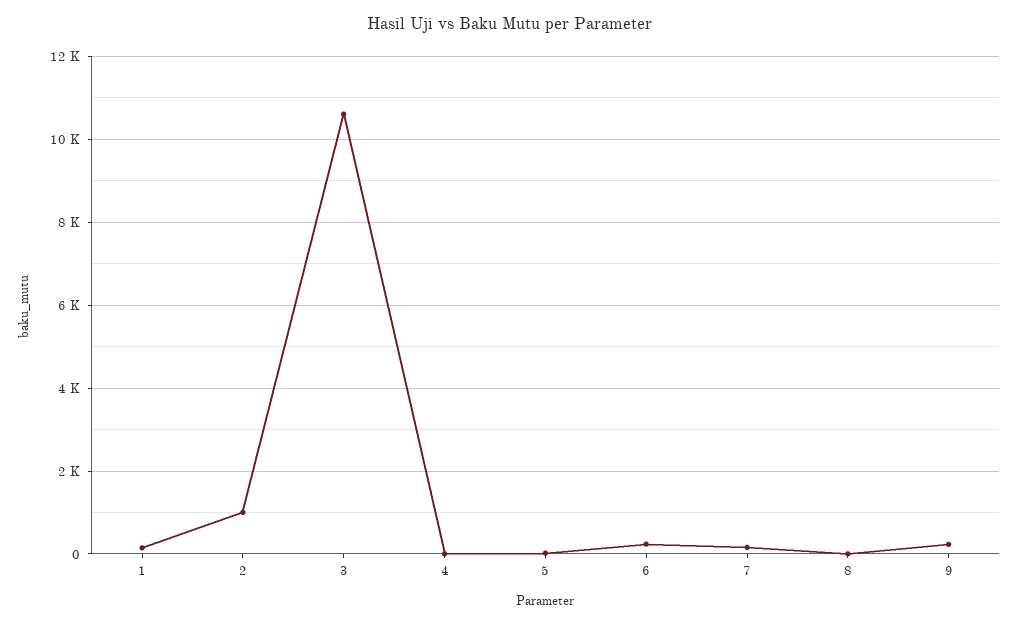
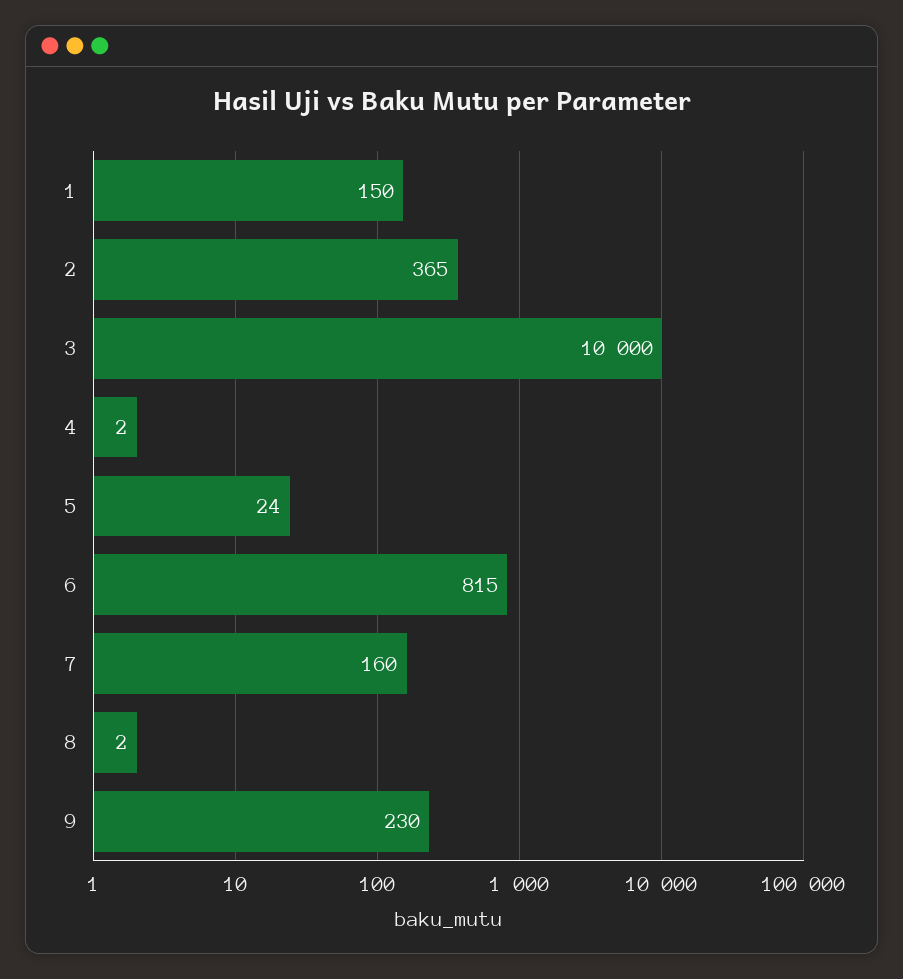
  {
    "1": 150,
-   "2": 1000,
+   "2": 365,
-   "3": 10600,
+   "3": 10000,
    "4": 2,
    "5": 24,
-   "6": 200,
+   "6": 815,
    "7": 160,
    "8": 2,
    "9": 230
  }

